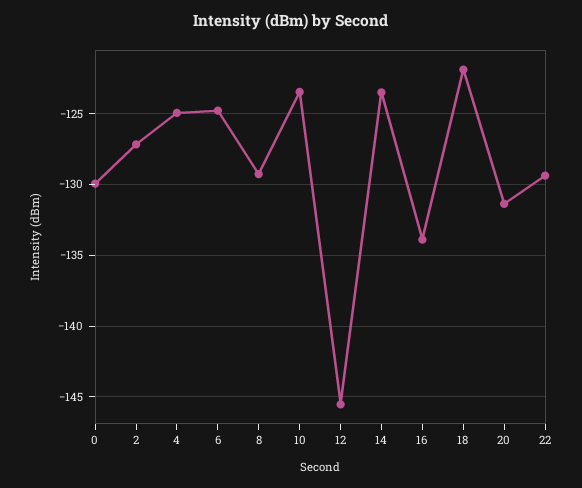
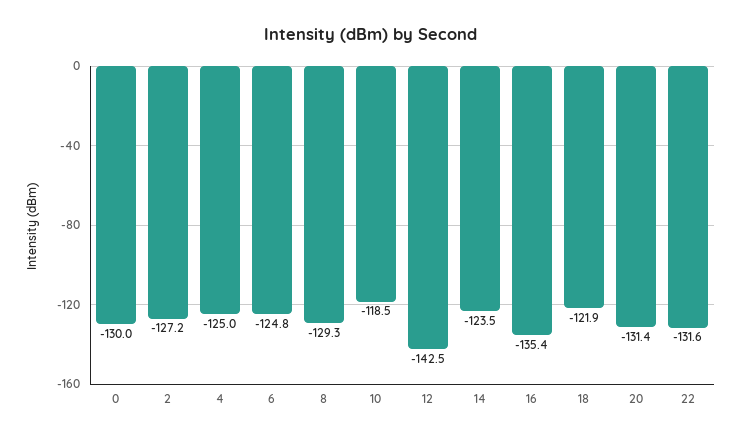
  {
    "0": -130,
    "2": -127.2,
    "4": -125,
    "6": -124.8,
    "8": -129.3,
-   "10": -123.5,
+   "10": -118.5,
-   "12": -145.5,
+   "12": -142.5,
    "14": -123.5,
-   "16": -134,
+   "16": -135.4,
    "18": -121.9,
    "20": -131.4,
-   "22": -129.5
+   "22": -131.6
  }

